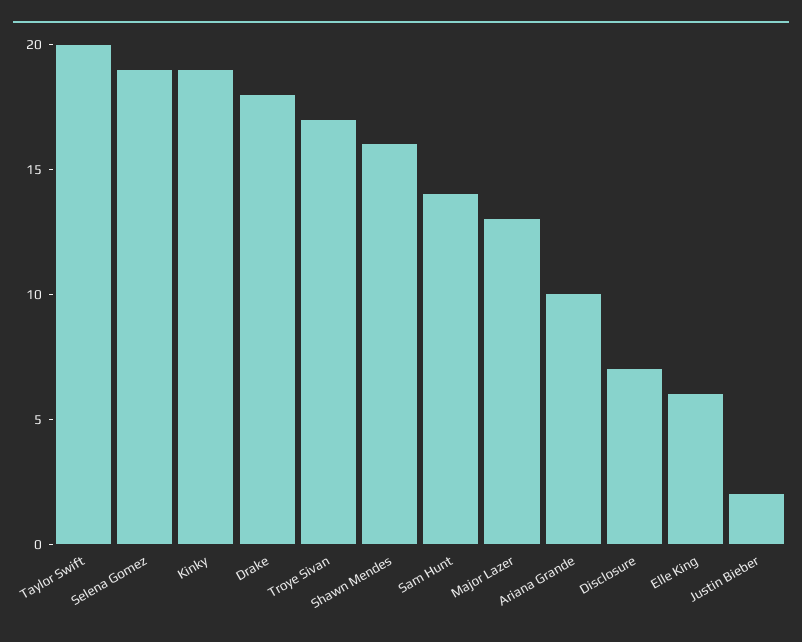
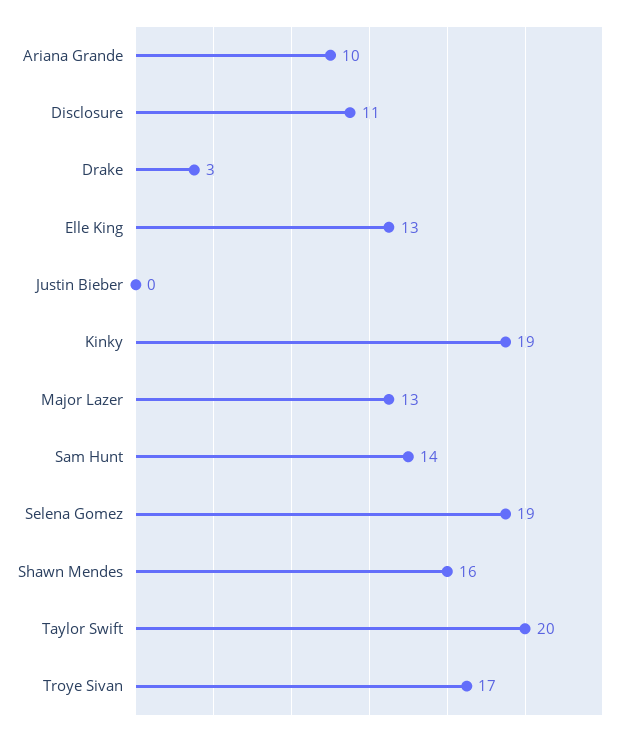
  {
    "Taylor Swift": 20,
    "Selena Gomez": 19,
    "Kinky": 19,
-   "Drake": 18,
+   "Drake": 3,
    "Troye Sivan": 17,
    "Shawn Mendes": 16,
    "Sam Hunt": 14,
    "Major Lazer": 13,
    "Ariana Grande": 10,
-   "Disclosure": 7,
+   "Disclosure": 11,
-   "Elle King": 6,
+   "Elle King": 13,
-   "Justin Bieber": 2
+   "Justin Bieber": 0
  }

